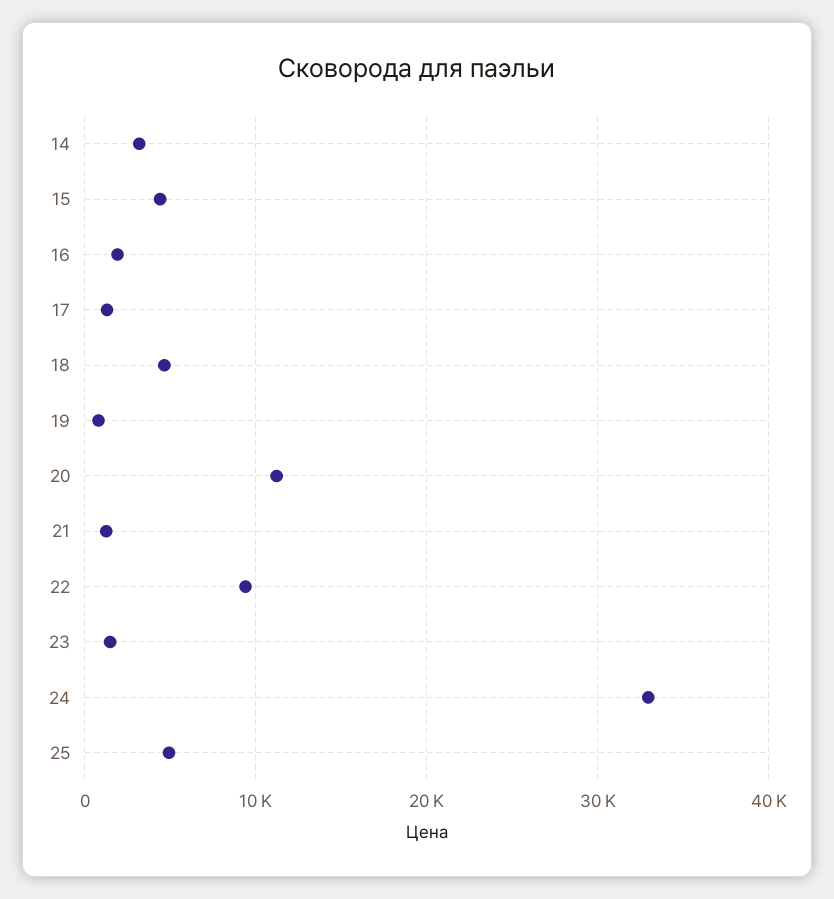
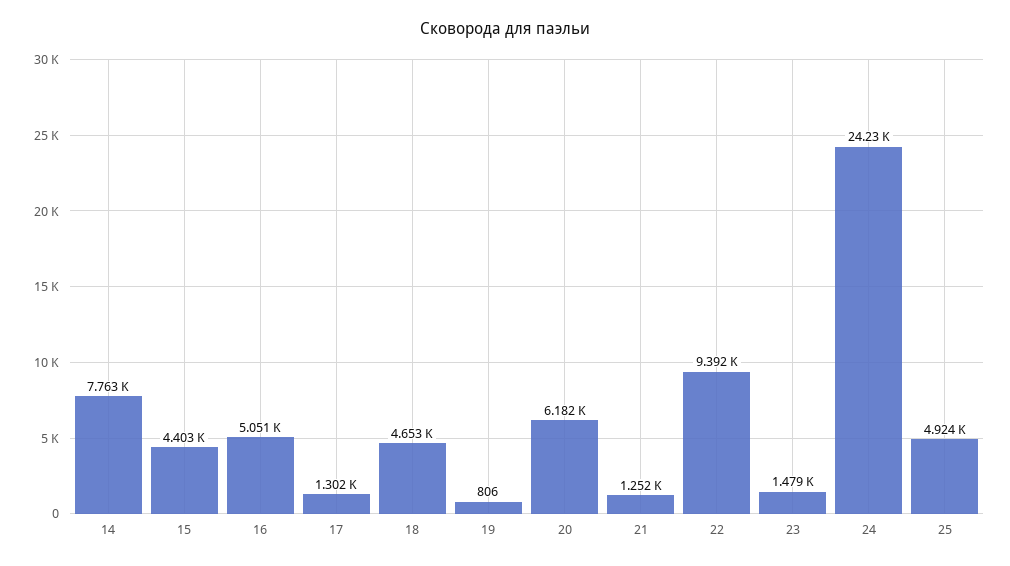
  {
-   "14": 3000,
+   "14": 7763,
    "15": 4403,
-   "16": 2000,
+   "16": 5051,
    "17": 1302,
    "18": 4653,
    "19": 806,
-   "20": 11000,
+   "20": 6182,
    "21": 1252,
    "22": 9392,
    "23": 1479,
-   "24": 33000,
+   "24": 24230,
    "25": 4924
  }

